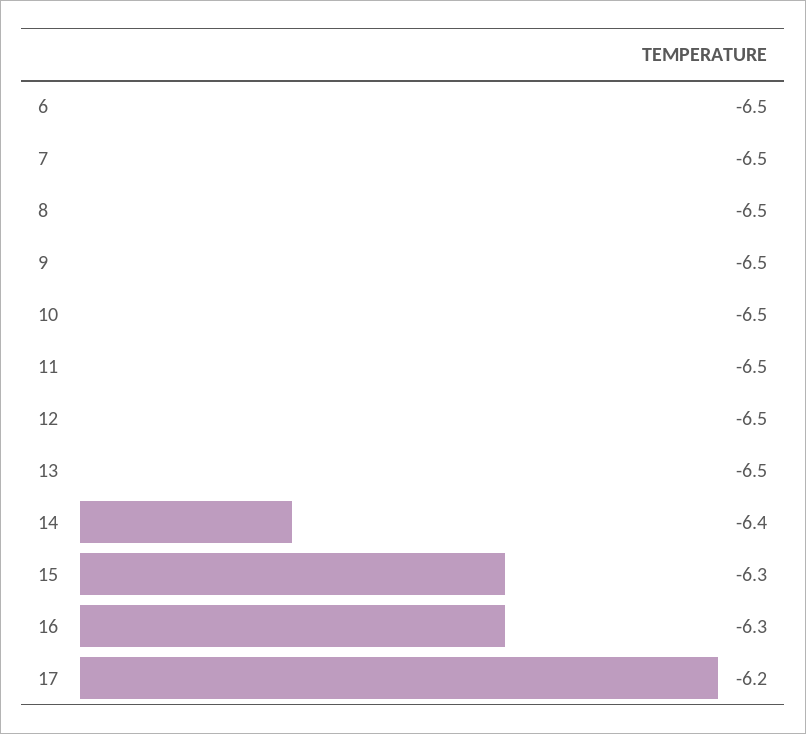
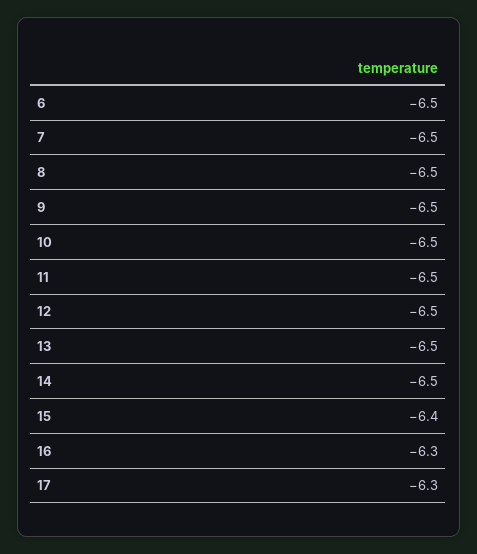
  {
    "6": -6.5,
    "7": -6.5,
    "8": -6.5,
    "9": -6.5,
    "10": -6.5,
    "11": -6.5,
    "12": -6.5,
    "13": -6.5,
-   "14": -6.4,
+   "14": -6.5,
-   "15": -6.3,
+   "15": -6.4,
    "16": -6.3,
-   "17": -6.2
+   "17": -6.3
  }

